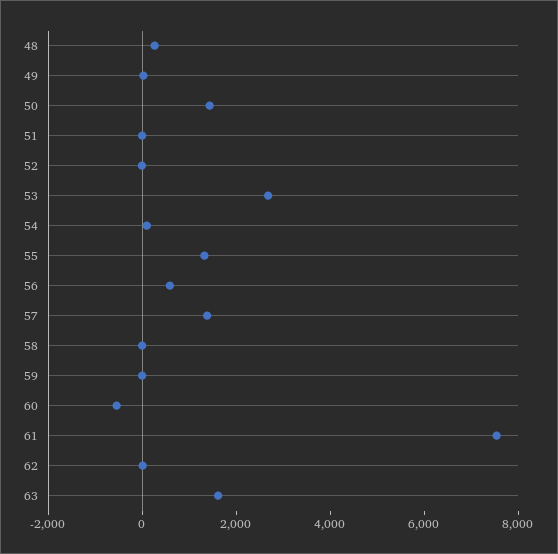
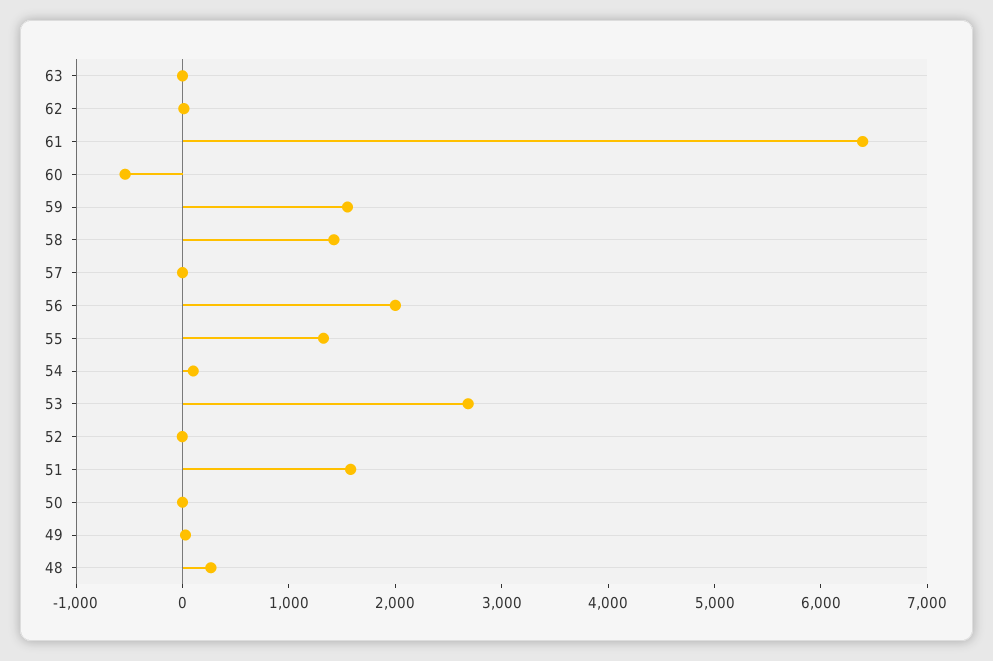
  {
    "48": 200,
    "49": 0,
-   "50": 1500,
+   "50": 0,
-   "51": 0,
+   "51": 1600,
    "52": 0,
    "53": 2600,
    "54": 200,
    "55": 1400,
-   "56": 500,
+   "56": 2000,
-   "57": 1500,
+   "57": 0,
-   "58": 0,
+   "58": 1400,
-   "59": 0,
+   "59": 1600,
    "60": -600,
-   "61": 7500,
+   "61": 6400,
    "62": 0,
-   "63": 1500
+   "63": 0
  }

